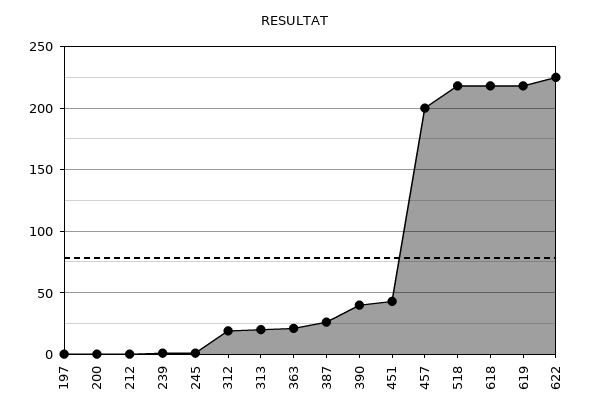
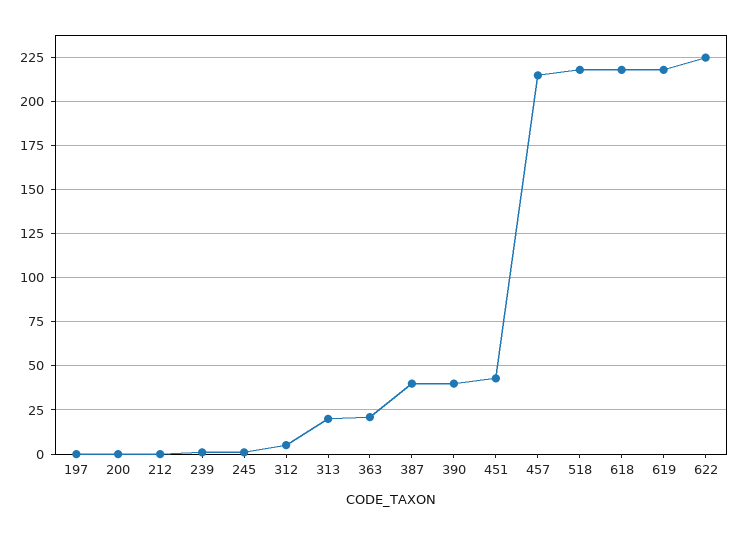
  {
    "197": 0,
    "200": 0,
    "212": 0,
    "239": 0,
    "245": 0,
-   "312": 20,
+   "312": 5,
    "313": 20,
    "363": 20,
-   "387": 25,
+   "387": 40,
    "390": 40,
    "451": 45,
-   "457": 200,
+   "457": 215,
    "518": 220,
    "618": 220,
    "619": 220,
    "622": 225
  }

